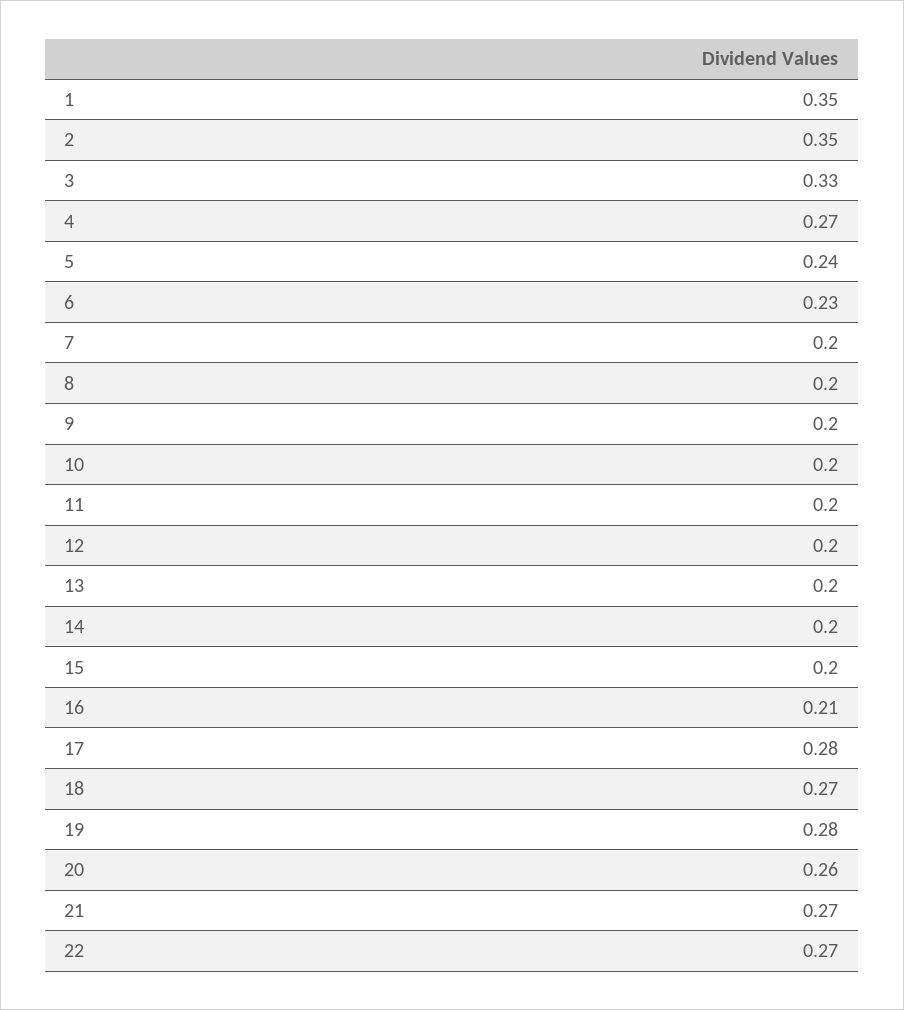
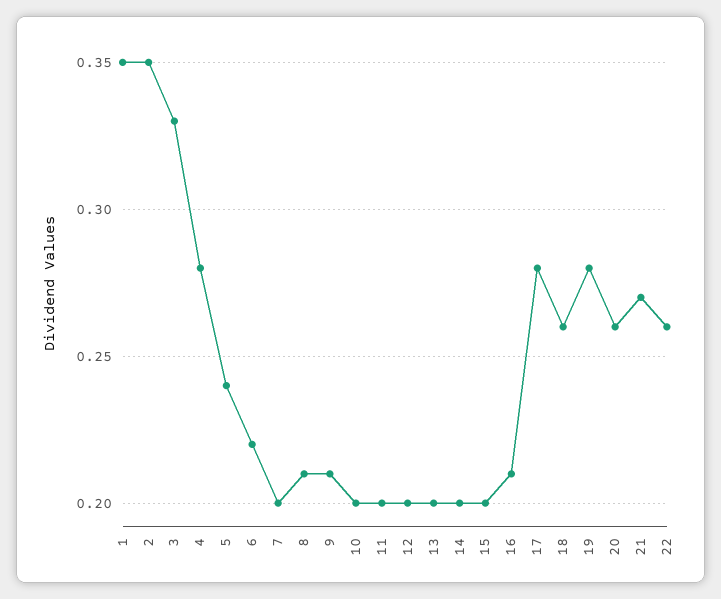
  {
    "1": 0.35,
    "2": 0.35,
    "3": 0.33,
-   "4": 0.27,
+   "4": 0.28,
    "5": 0.24,
-   "6": 0.23,
+   "6": 0.22,
    "7": 0.2,
-   "8": 0.2,
+   "8": 0.21,
-   "9": 0.2,
+   "9": 0.21,
    "10": 0.2,
    "11": 0.2,
    "12": 0.2,
    "13": 0.2,
    "14": 0.2,
    "15": 0.2,
    "16": 0.21,
    "17": 0.28,
-   "18": 0.27,
+   "18": 0.26,
    "19": 0.28,
    "20": 0.26,
    "21": 0.27,
-   "22": 0.27
+   "22": 0.26
  }

